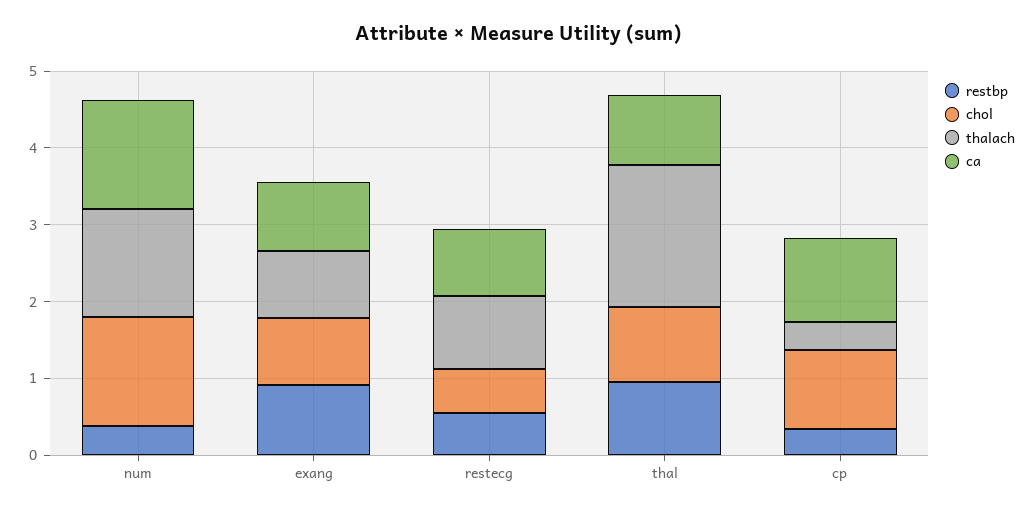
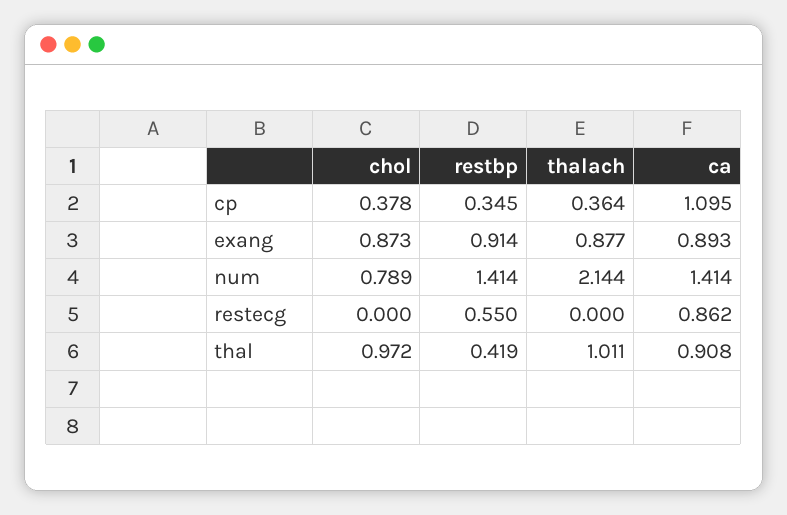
  {
    "restbp": {
-     "num": 0.4,
+     "num": 1.414,
      "exang": 0.914,
      "restecg": 0.55,
-     "thal": 1,
+     "thal": 0.419,
      "cp": 0.345
    },
    "chol": {
-     "num": 1.4,
+     "num": 0.789,
      "exang": 0.873,
-     "restecg": 0.6,
+     "restecg": 0,
      "thal": 0.972,
-     "cp": 1
+     "cp": 0.378
    },
    "thalach": {
-     "num": 1.4,
+     "num": 2.144,
      "exang": 0.877,
-     "restecg": 1,
+     "restecg": 0,
-     "thal": 1.8,
+     "thal": 1.011,
      "cp": 0.364
    },
    "ca": {
      "num": 1.414,
      "exang": 0.893,
      "restecg": 0.862,
      "thal": 0.908,
      "cp": 1.095
    }
  }

